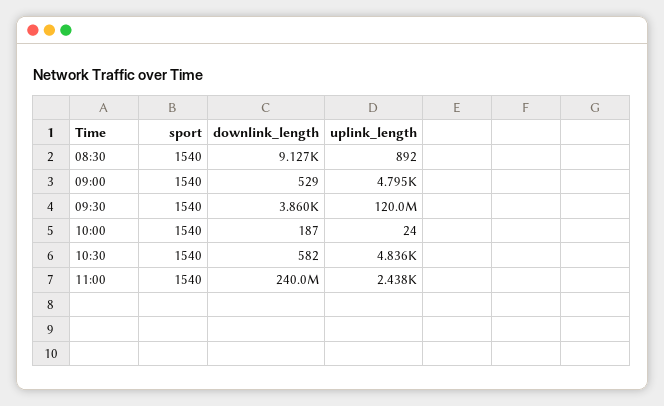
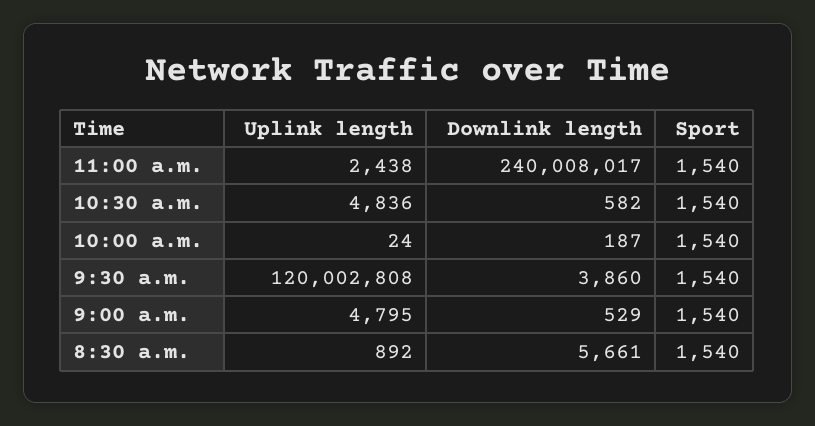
  {
    "sport": {
      "08:30": 1540,
      "09:00": 1540,
      "09:30": 1540,
      "10:00": 1540,
      "10:30": 1540,
      "11:00": 1540
    },
    "downlink_length": {
-     "08:30": 9127,
+     "08:30": 5661,
      "09:00": 529,
      "09:30": 3860,
      "10:00": 187,
      "10:30": 582,
      "11:00": 240008017
    },
    "uplink_length": {
      "08:30": 892,
      "09:00": 4795,
      "09:30": 120002808,
      "10:00": 24,
      "10:30": 4836,
      "11:00": 2438
    }
  }

